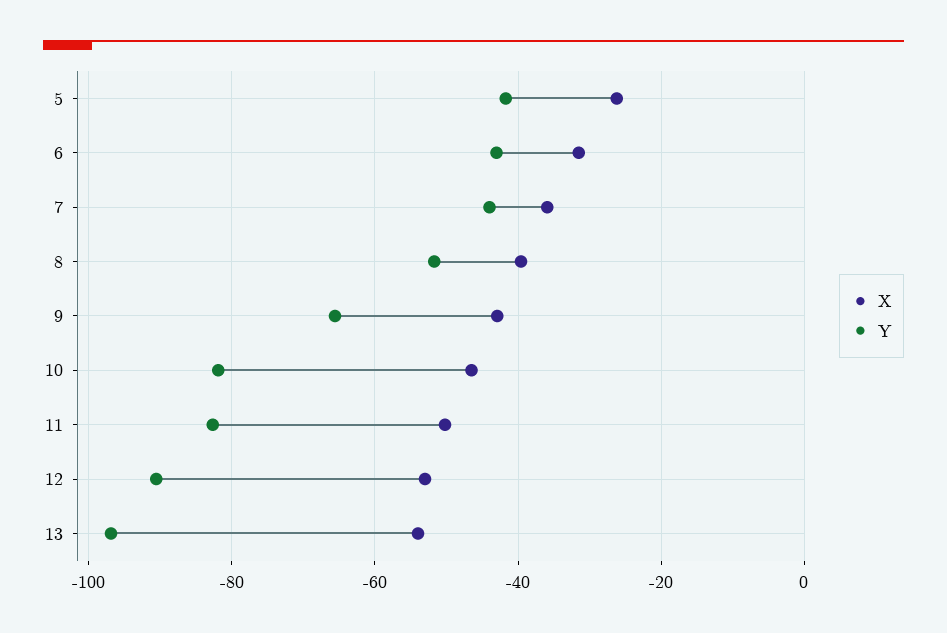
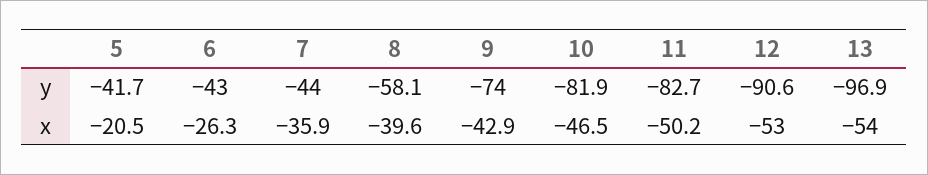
  {
    "X": {
-     "5": -26,
+     "5": -20.5,
-     "6": -32,
+     "6": -26.3,
      "7": -35.9,
      "8": -39.6,
      "9": -42.9,
      "10": -46.5,
      "11": -50.2,
      "12": -53,
      "13": -54
    },
    "Y": {
      "5": -41.7,
      "6": -43,
      "7": -44,
-     "8": -52,
+     "8": -58.1,
-     "9": -66,
+     "9": -74,
      "10": -81.9,
      "11": -82.7,
      "12": -90.6,
      "13": -96.9
    }
  }

